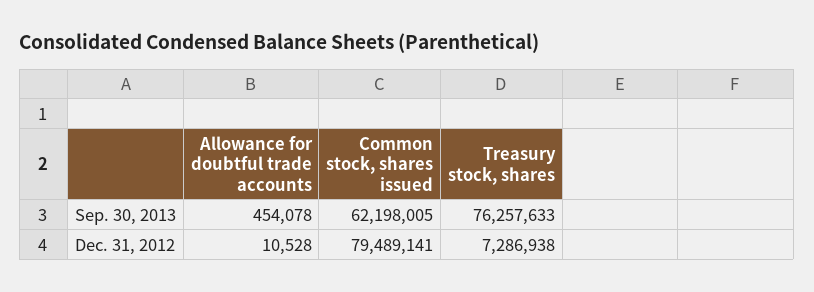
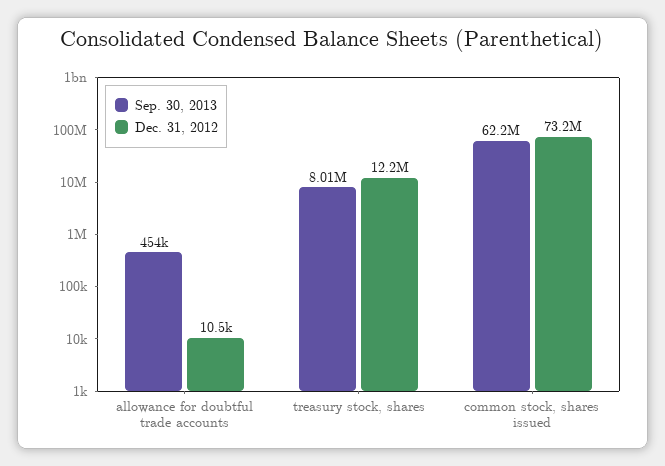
  {
    "Sep. 30, 2013": {
      "Allowance for doubtful trade accounts": 454078,
      "Common stock, shares issued": 62198005,
-     "Treasury stock, shares": 76257633
+     "Treasury stock, shares": 8010000
    },
    "Dec. 31, 2012": {
      "Allowance for doubtful trade accounts": 10528,
-     "Common stock, shares issued": 79489141,
+     "Common stock, shares issued": 73200000,
-     "Treasury stock, shares": 7286938
+     "Treasury stock, shares": 12200000
    }
  }

